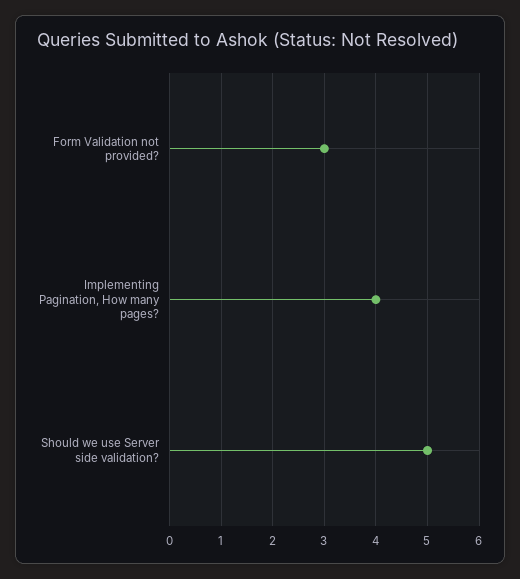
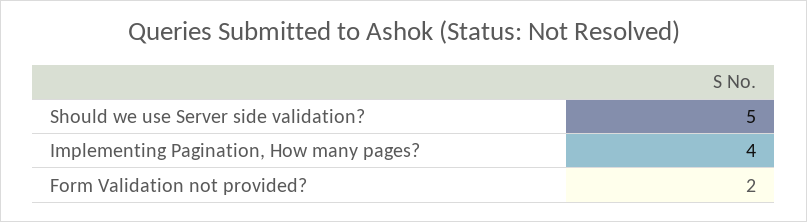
  {
-   "Form Validation not provided?": 3,
+   "Form Validation not provided?": 2,
    "Implementing Pagination, How many pages?": 4,
    "Should we use Server side validation?": 5
  }

